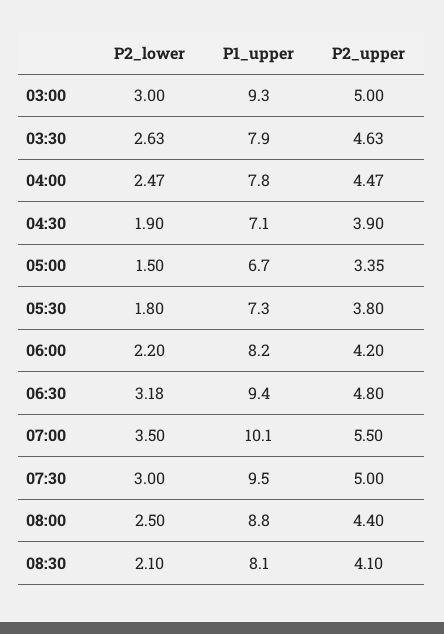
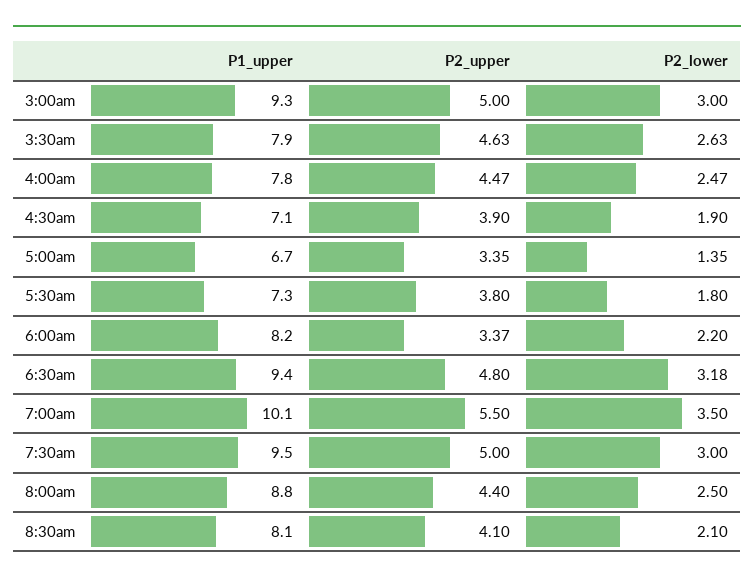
  {
    "P2_lower": {
      "03:00": 3,
      "03:30": 2.63,
      "04:00": 2.47,
      "04:30": 1.9,
-     "05:00": 1.5,
+     "05:00": 1.35,
      "05:30": 1.8,
      "06:00": 2.2,
      "06:30": 3.18,
      "07:00": 3.5,
      "07:30": 3,
      "08:00": 2.5,
      "08:30": 2.1
    },
    "P1_upper": {
      "03:00": 9.3,
      "03:30": 7.9,
      "04:00": 7.8,
      "04:30": 7.1,
      "05:00": 6.7,
      "05:30": 7.3,
      "06:00": 8.2,
      "06:30": 9.4,
      "07:00": 10.1,
      "07:30": 9.5,
      "08:00": 8.8,
      "08:30": 8.1
    },
    "P2_upper": {
      "03:00": 5,
      "03:30": 4.63,
      "04:00": 4.47,
      "04:30": 3.9,
      "05:00": 3.35,
      "05:30": 3.8,
-     "06:00": 4.2,
+     "06:00": 3.37,
      "06:30": 4.8,
      "07:00": 5.5,
      "07:30": 5,
      "08:00": 4.4,
      "08:30": 4.1
    }
  }

